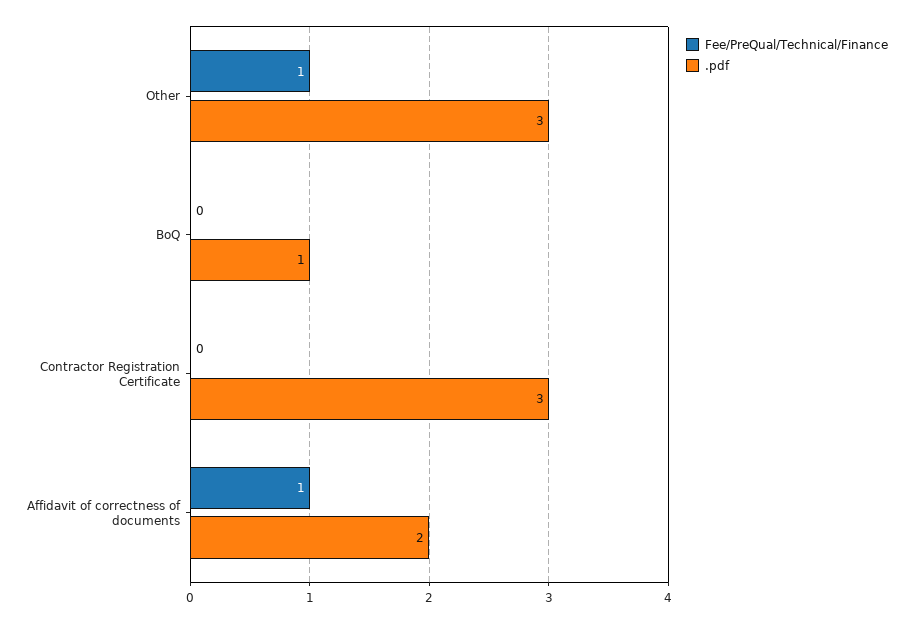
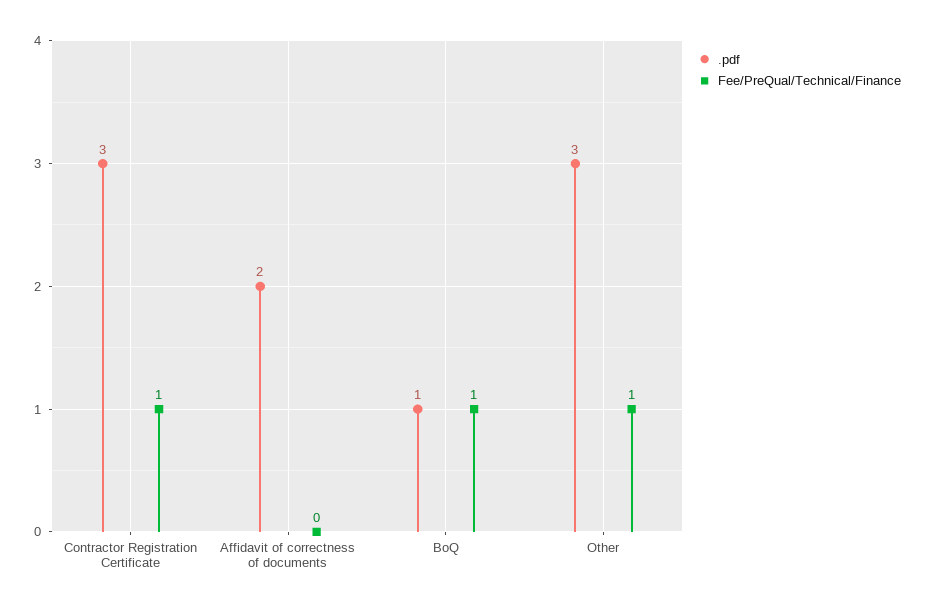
  {
    "Fee/PreQual/Technical/Finance": {
      "Other": 1,
-     "BoQ": 0,
+     "BoQ": 1,
-     "Contractor Registration Certificate": 0,
+     "Contractor Registration Certificate": 1,
-     "Affidavit of correctness of documents": 1
+     "Affidavit of correctness of documents": 0
    },
    ".pdf": {
      "Other": 3,
      "BoQ": 1,
      "Contractor Registration Certificate": 3,
      "Affidavit of correctness of documents": 2
    }
  }

